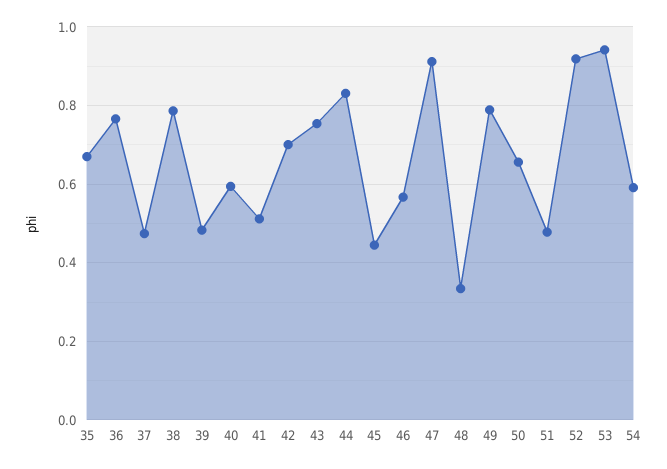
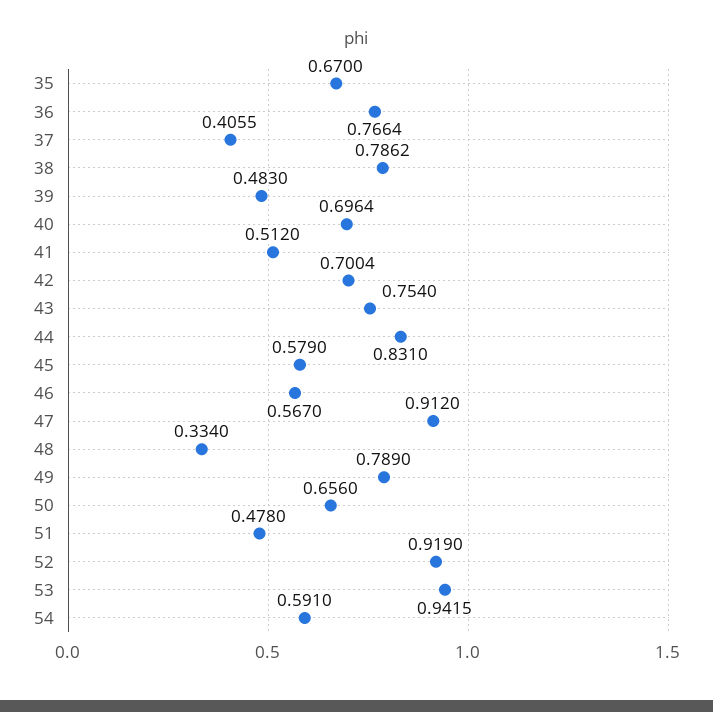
  {
    "35": 0.67,
    "36": 0.7664,
-   "37": 0.48,
+   "37": 0.4055,
    "38": 0.7862,
    "39": 0.483,
-   "40": 0.6,
+   "40": 0.6964,
    "41": 0.512,
    "42": 0.7004,
    "43": 0.754,
    "44": 0.831,
-   "45": 0.44,
+   "45": 0.579,
    "46": 0.567,
    "47": 0.912,
    "48": 0.334,
    "49": 0.789,
    "50": 0.656,
    "51": 0.478,
    "52": 0.919,
    "53": 0.9415,
    "54": 0.591
  }

